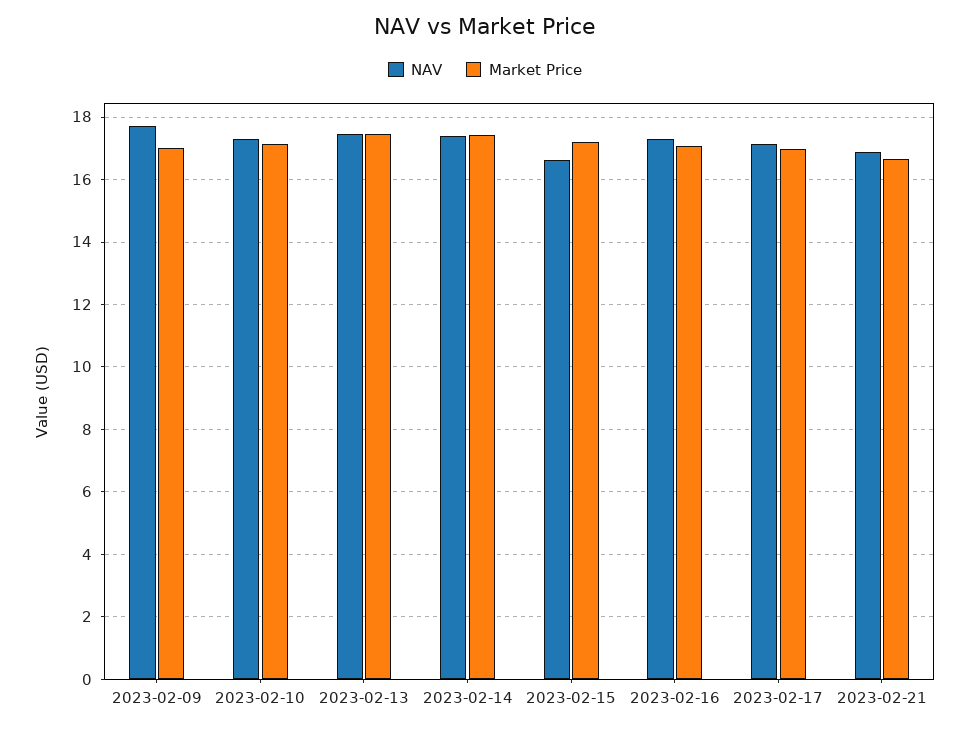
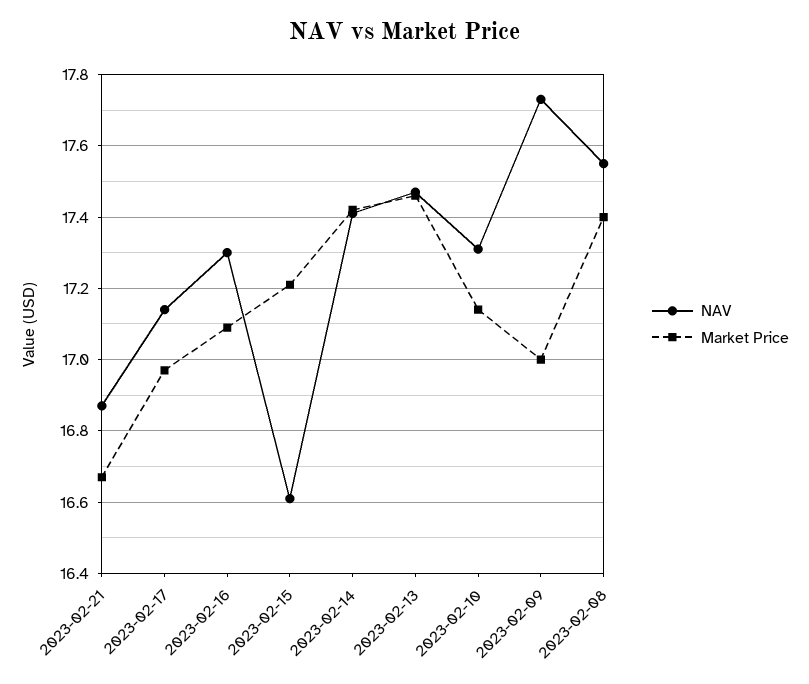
  {
    "NAV": {
      "2023-02-09": 17.75,
      "2023-02-10": 17.3,
      "2023-02-13": 17.45,
      "2023-02-14": 17.4,
      "2023-02-15": 16.6,
      "2023-02-16": 17.3,
      "2023-02-17": 17.15,
-     "2023-02-21": 16.85
+     "2023-02-21": 16.85,
+     "2023-02-08": 17.55
    },
    "Market Price": {
      "2023-02-09": 17,
      "2023-02-10": 17.15,
      "2023-02-13": 17.45,
      "2023-02-14": 17.4,
      "2023-02-15": 17.2,
      "2023-02-16": 17.1,
      "2023-02-17": 16.95,
-     "2023-02-21": 16.65
+     "2023-02-21": 16.65,
+     "2023-02-08": 17.4
    }
  }

